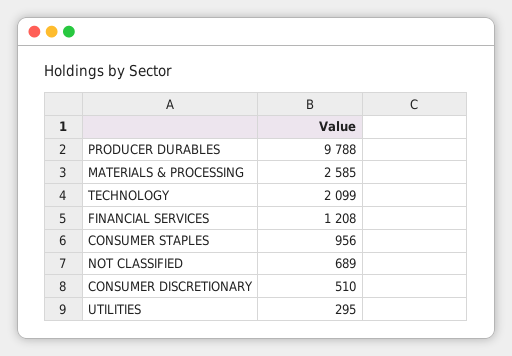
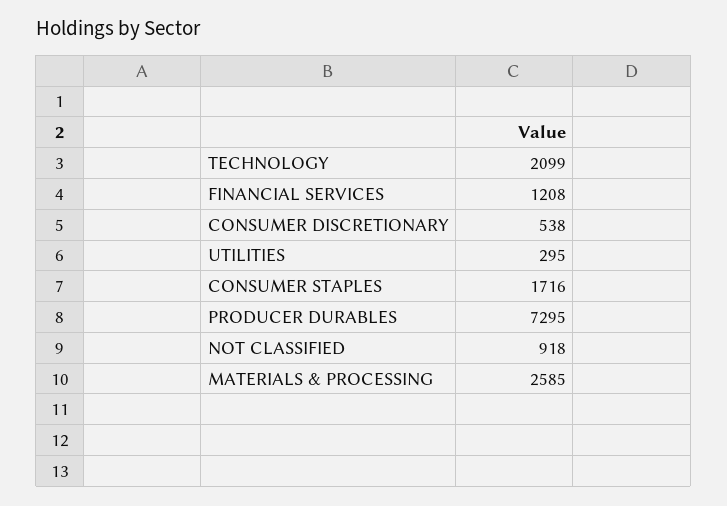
  {
-   "PRODUCER DURABLES": 9788,
+   "PRODUCER DURABLES": 7295,
    "MATERIALS & PROCESSING": 2585,
    "TECHNOLOGY": 2099,
    "FINANCIAL SERVICES": 1208,
-   "CONSUMER STAPLES": 956,
+   "CONSUMER STAPLES": 1716,
-   "NOT CLASSIFIED": 689,
+   "NOT CLASSIFIED": 918,
-   "CONSUMER DISCRETIONARY": 510,
+   "CONSUMER DISCRETIONARY": 538,
    "UTILITIES": 295
  }

